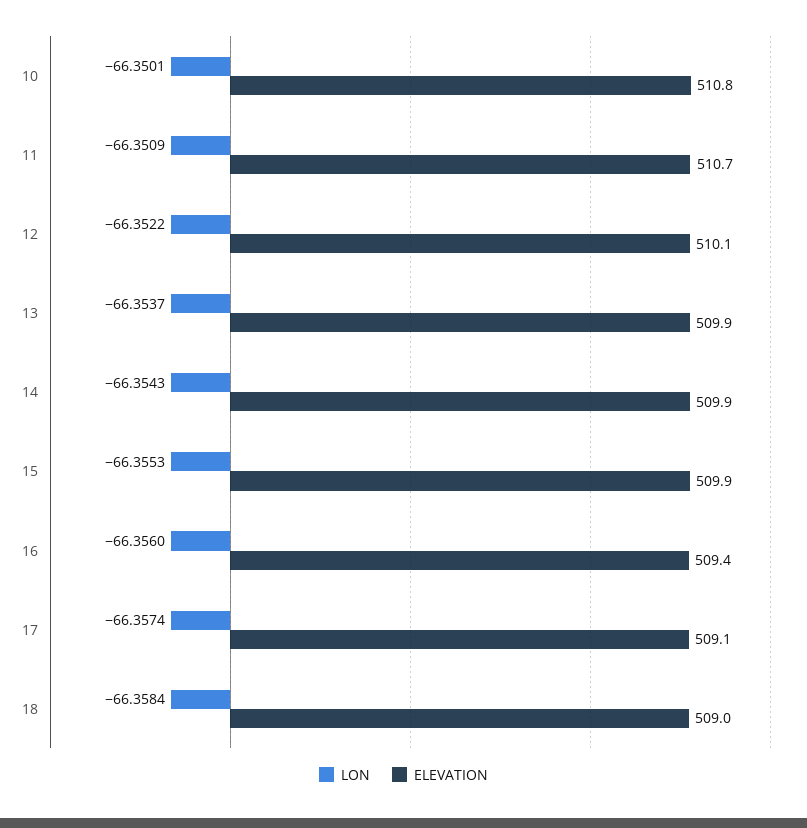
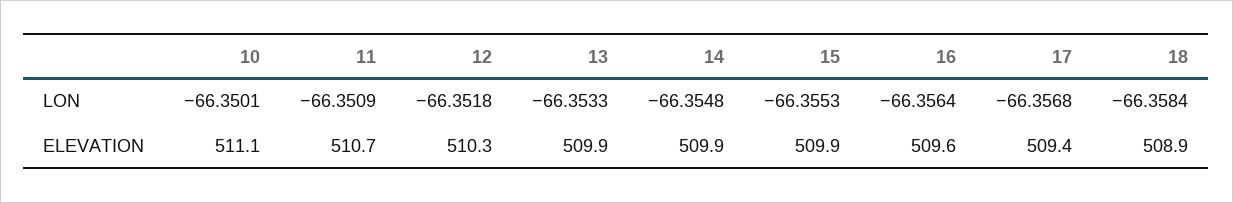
  {
    "LON": {
      "10": -66.3501,
      "11": -66.3509,
-     "12": -66.3522,
+     "12": -66.3518,
-     "13": -66.3537,
+     "13": -66.3533,
-     "14": -66.3543,
+     "14": -66.3548,
      "15": -66.3553,
-     "16": -66.356,
+     "16": -66.3564,
-     "17": -66.3574,
+     "17": -66.3568,
      "18": -66.3584
    },
    "ELEVATION": {
-     "10": 510.8,
+     "10": 511.1,
      "11": 510.7,
-     "12": 510.1,
+     "12": 510.3,
      "13": 509.9,
      "14": 509.9,
      "15": 509.9,
-     "16": 509.4,
+     "16": 509.6,
-     "17": 509.1,
+     "17": 509.4,
-     "18": 509
+     "18": 508.9
    }
  }

